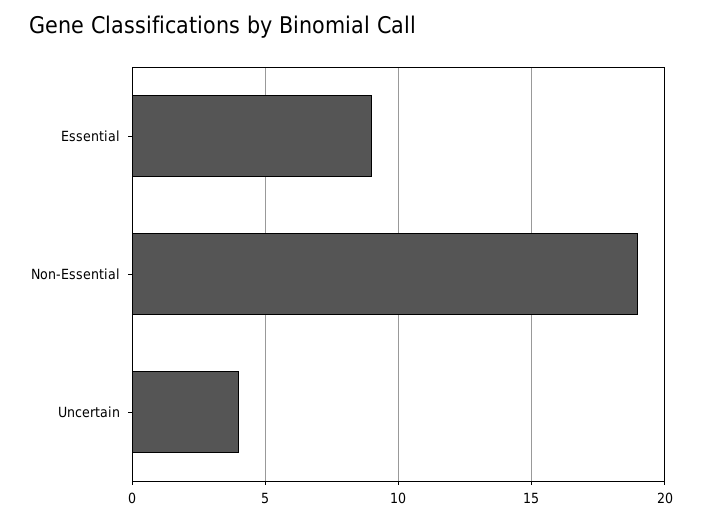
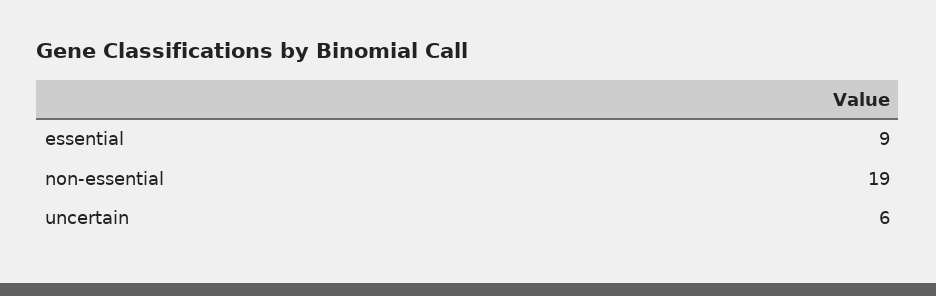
  {
    "Essential": 9,
    "Non-Essential": 19,
-   "Uncertain": 4
+   "Uncertain": 6
  }

